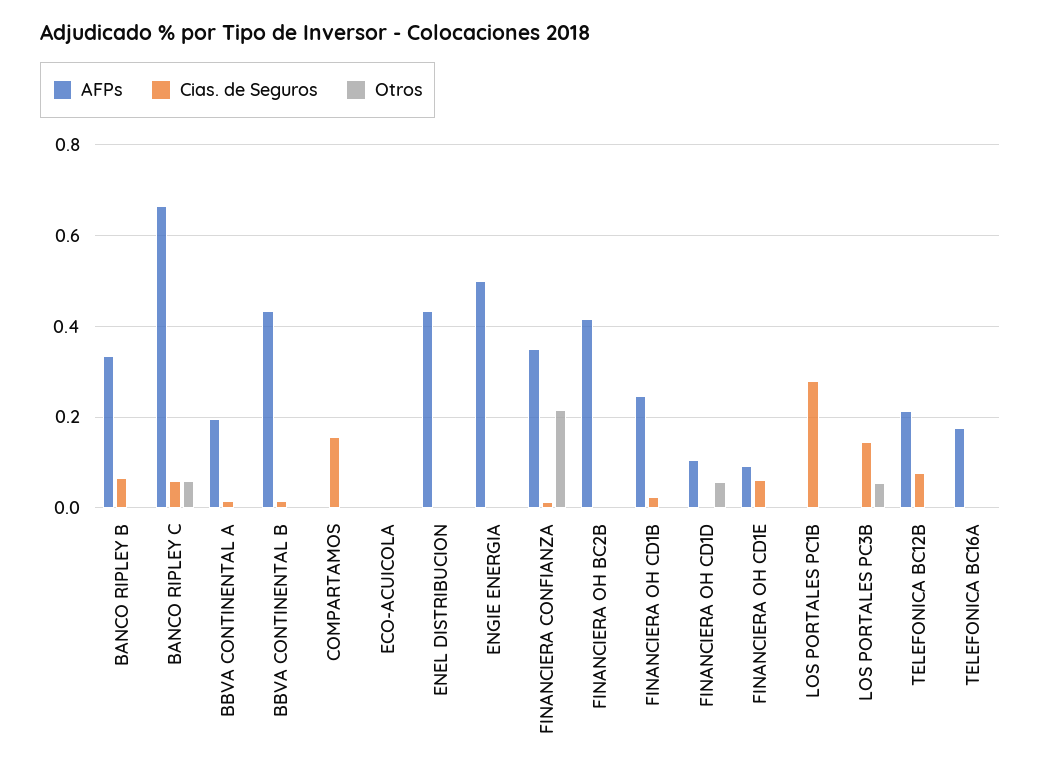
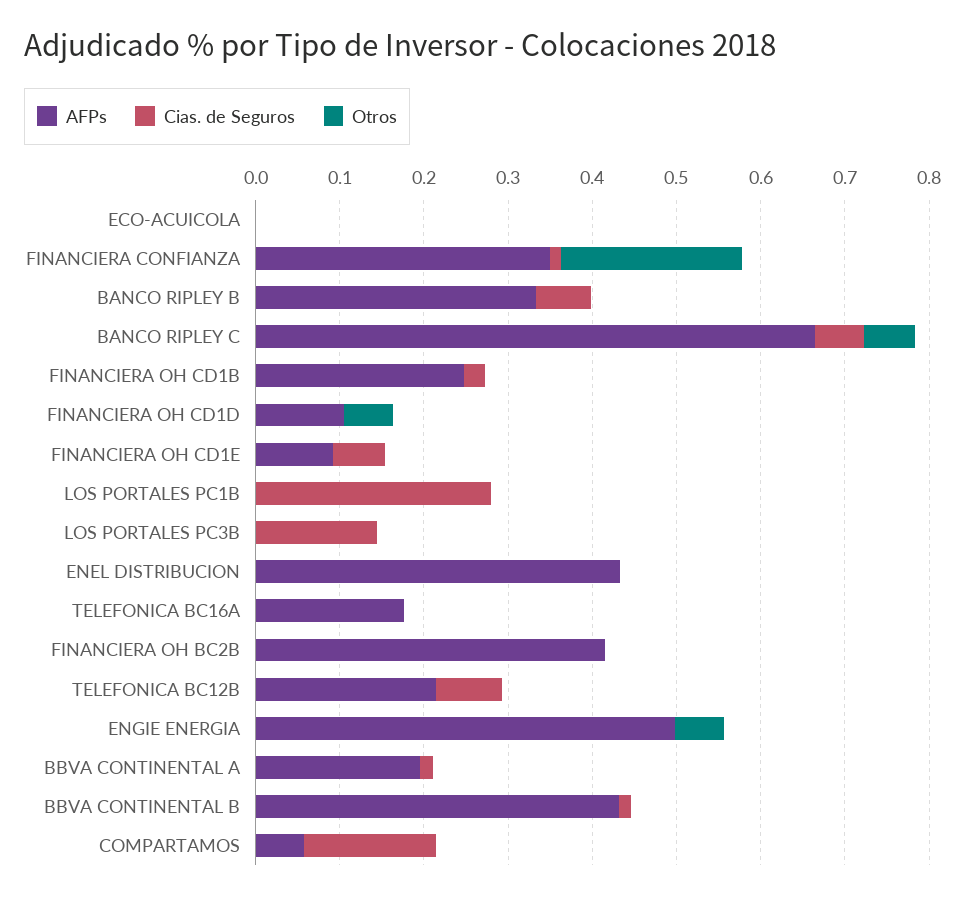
  {
    "AFPs": {
      "BANCO RIPLEY B": 0.34,
      "BANCO RIPLEY C": 0.66,
      "BBVA CONTINENTAL A": 0.2,
      "BBVA CONTINENTAL B": 0.44,
-     "COMPARTAMOS": 0,
+     "COMPARTAMOS": 0.06,
      "ECO-ACUICOLA": 0,
      "ENEL DISTRIBUCION": 0.44,
      "ENGIE ENERGIA": 0.5,
      "FINANCIERA CONFIANZA": 0.36,
      "FINANCIERA OH BC2B": 0.42,
      "FINANCIERA OH CD1B": 0.24,
      "FINANCIERA OH CD1D": 0.1,
      "FINANCIERA OH CD1E": 0.1,
      "LOS PORTALES PC1B": 0,
      "LOS PORTALES PC3B": 0,
      "TELEFONICA BC12B": 0.22,
      "TELEFONICA BC16A": 0.18
    },
    "Cias. de Seguros": {
      "BANCO RIPLEY B": 0.06,
      "BANCO RIPLEY C": 0.06,
      "BBVA CONTINENTAL A": 0.02,
      "BBVA CONTINENTAL B": 0.02,
      "COMPARTAMOS": 0.16,
      "ECO-ACUICOLA": 0,
      "ENEL DISTRIBUCION": 0,
      "ENGIE ENERGIA": 0,
      "FINANCIERA CONFIANZA": 0.02,
      "FINANCIERA OH BC2B": 0,
      "FINANCIERA OH CD1B": 0.02,
      "FINANCIERA OH CD1D": 0,
      "FINANCIERA OH CD1E": 0.06,
      "LOS PORTALES PC1B": 0.28,
      "LOS PORTALES PC3B": 0.14,
      "TELEFONICA BC12B": 0.08,
      "TELEFONICA BC16A": 0
    },
    "Otros": {
      "BANCO RIPLEY B": 0,
      "BANCO RIPLEY C": 0.06,
      "BBVA CONTINENTAL A": 0,
      "BBVA CONTINENTAL B": 0,
      "COMPARTAMOS": 0,
      "ECO-ACUICOLA": 0,
      "ENEL DISTRIBUCION": 0,
-     "ENGIE ENERGIA": 0,
+     "ENGIE ENERGIA": 0.06,
      "FINANCIERA CONFIANZA": 0.22,
      "FINANCIERA OH BC2B": 0,
      "FINANCIERA OH CD1B": 0,
      "FINANCIERA OH CD1D": 0.06,
      "FINANCIERA OH CD1E": 0,
      "LOS PORTALES PC1B": 0,
-     "LOS PORTALES PC3B": 0.06,
+     "LOS PORTALES PC3B": 0,
      "TELEFONICA BC12B": 0,
      "TELEFONICA BC16A": 0
    }
  }

